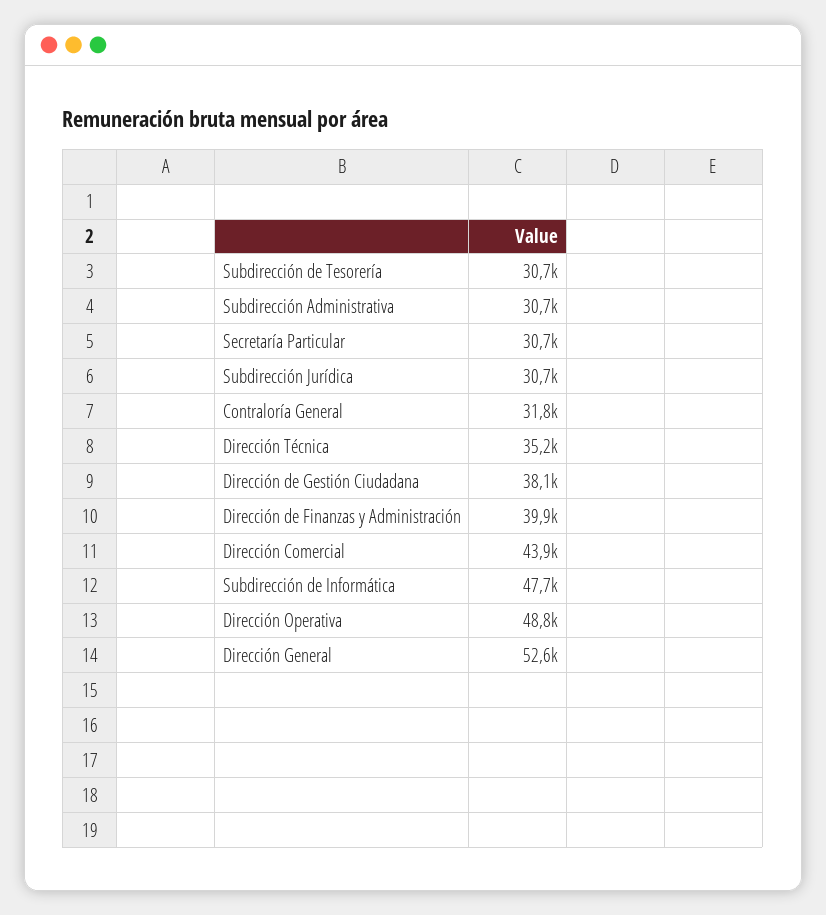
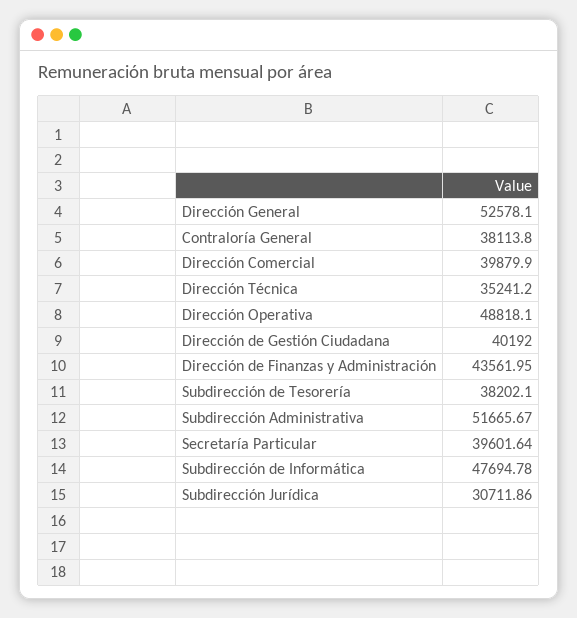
  {
-   "Subdirección de Tesorería": 30700,
+   "Subdirección de Tesorería": 38202.1,
-   "Subdirección Administrativa": 30700,
+   "Subdirección Administrativa": 51665.67,
-   "Secretaría Particular": 30700,
+   "Secretaría Particular": 39601.64,
    "Subdirección Jurídica": 30711.86,
-   "Contraloría General": 31800,
+   "Contraloría General": 38113.8,
    "Dirección Técnica": 35241.2,
-   "Dirección de Gestión Ciudadana": 38100,
+   "Dirección de Gestión Ciudadana": 40192,
-   "Dirección de Finanzas y Administración": 39900,
+   "Dirección de Finanzas y Administración": 43561.95,
-   "Dirección Comercial": 43900,
+   "Dirección Comercial": 39879.9,
    "Subdirección de Informática": 47694.78,
    "Dirección Operativa": 48818.1,
    "Dirección General": 52578.1
  }

